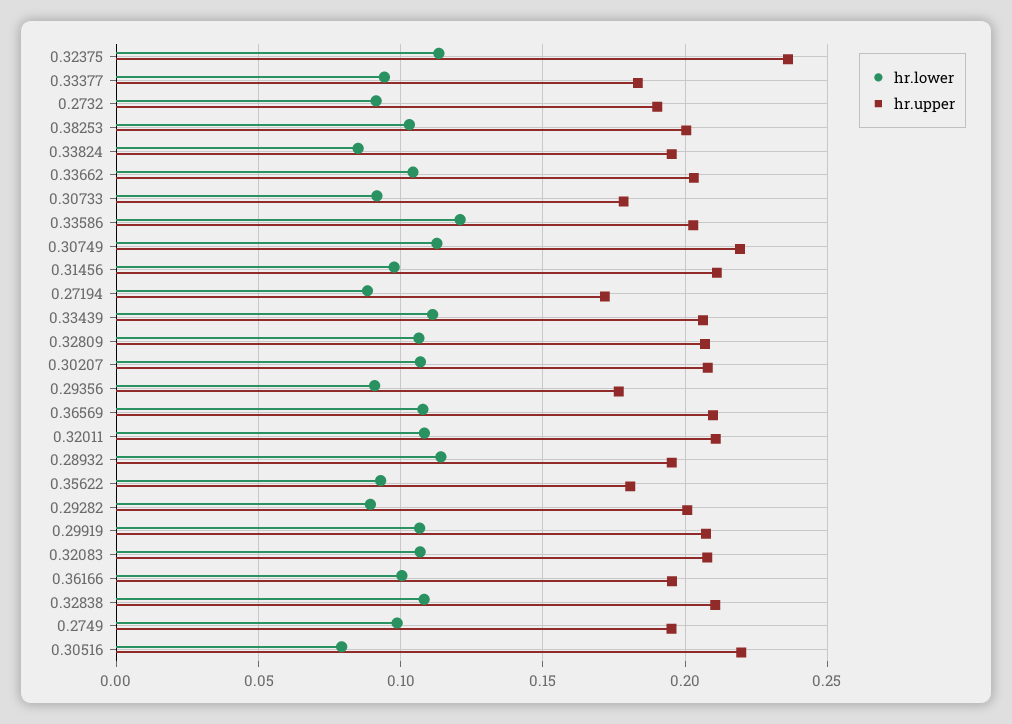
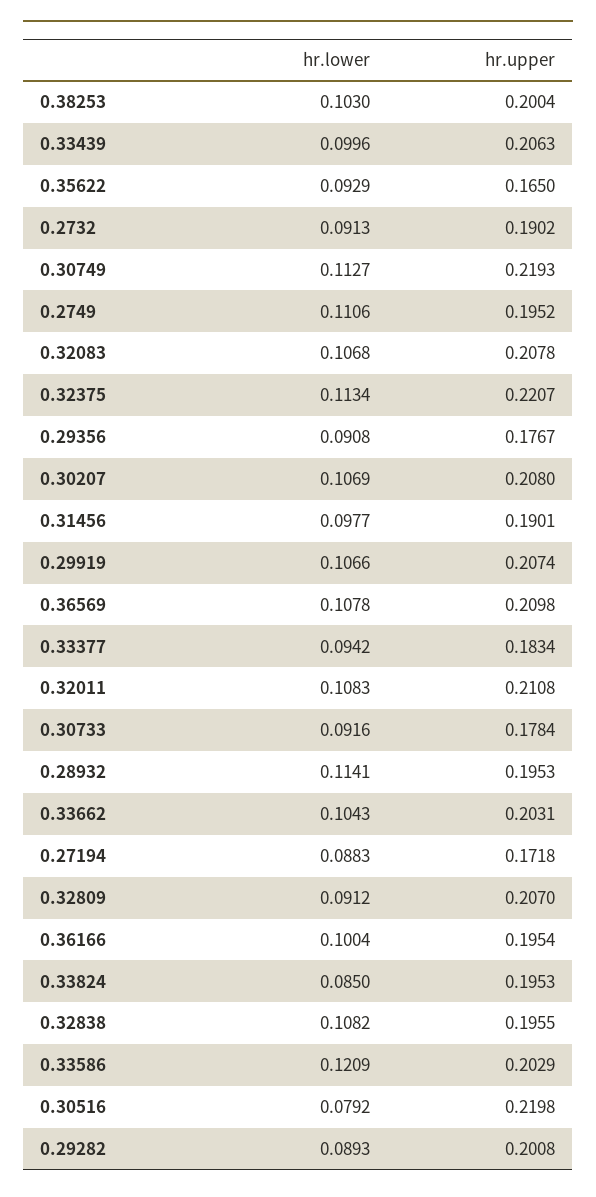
  {
    "hr.lower": {
      "0.32375": 0.1134,
      "0.33377": 0.0942,
      "0.2732": 0.0913,
      "0.38253": 0.103,
      "0.33824": 0.085,
      "0.33662": 0.1043,
      "0.30733": 0.0916,
      "0.33586": 0.1209,
      "0.30749": 0.1127,
      "0.31456": 0.0977,
      "0.27194": 0.0883,
-     "0.33439": 0.11,
+     "0.33439": 0.0996,
-     "0.32809": 0.105,
+     "0.32809": 0.0912,
      "0.30207": 0.1069,
      "0.29356": 0.0908,
      "0.36569": 0.1078,
      "0.32011": 0.1083,
      "0.28932": 0.1141,
      "0.35622": 0.0929,
      "0.29282": 0.0893,
      "0.29919": 0.1066,
      "0.32083": 0.1068,
      "0.36166": 0.1004,
      "0.32838": 0.1082,
-     "0.2749": 0.1,
+     "0.2749": 0.1106,
      "0.30516": 0.0792
    },
    "hr.upper": {
-     "0.32375": 0.235,
+     "0.32375": 0.2207,
      "0.33377": 0.1834,
      "0.2732": 0.1902,
      "0.38253": 0.2004,
      "0.33824": 0.1953,
      "0.33662": 0.2031,
      "0.30733": 0.1784,
      "0.33586": 0.2029,
      "0.30749": 0.2193,
-     "0.31456": 0.21,
+     "0.31456": 0.1901,
      "0.27194": 0.1718,
      "0.33439": 0.2063,
      "0.32809": 0.207,
      "0.30207": 0.208,
      "0.29356": 0.1767,
      "0.36569": 0.2098,
      "0.32011": 0.2108,
      "0.28932": 0.1953,
-     "0.35622": 0.18,
+     "0.35622": 0.165,
      "0.29282": 0.2008,
      "0.29919": 0.2074,
      "0.32083": 0.2078,
      "0.36166": 0.1954,
-     "0.32838": 0.21,
+     "0.32838": 0.1955,
      "0.2749": 0.1952,
      "0.30516": 0.2198
    }
  }

